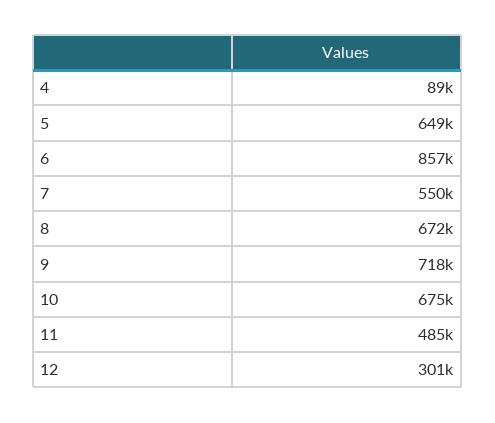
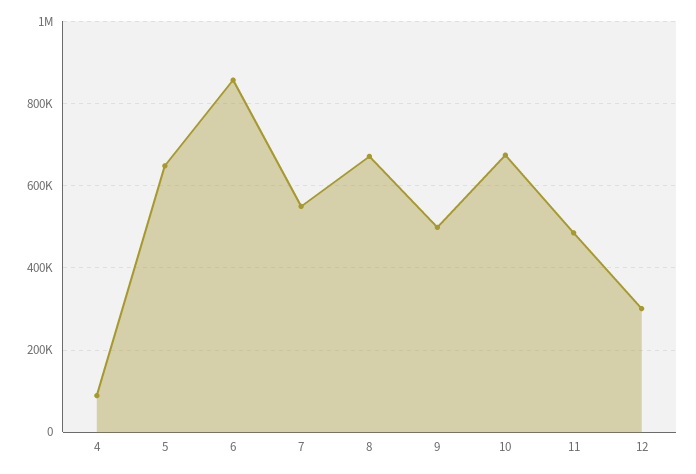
  {
    "4": 89000,
    "5": 649000,
    "6": 857000,
    "7": 550000,
    "8": 672000,
-   "9": 718000,
+   "9": 500000,
    "10": 675000,
    "11": 485000,
    "12": 301000
  }

